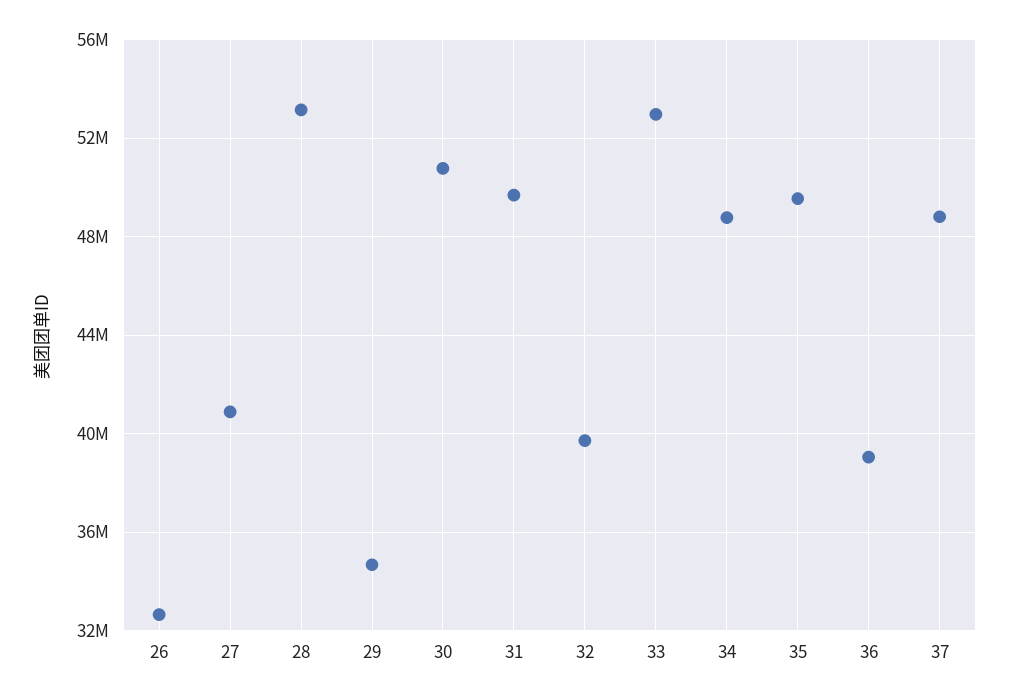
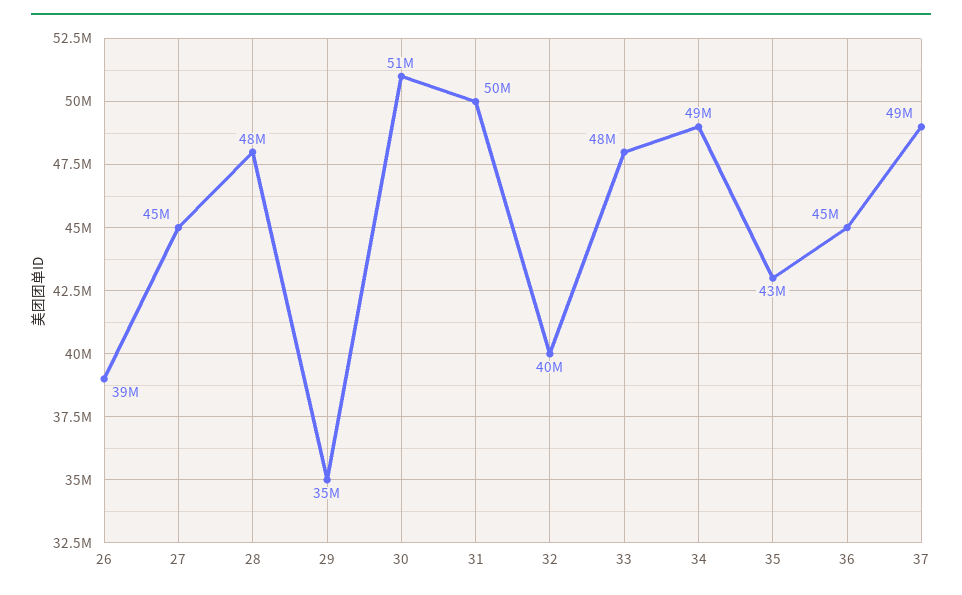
  {
-   "26": 32500000,
+   "26": 39000000,
-   "27": 41000000,
+   "27": 45000000,
-   "28": 53000000,
+   "28": 48000000,
    "29": 35000000,
    "30": 51000000,
    "31": 50000000,
    "32": 40000000,
-   "33": 53000000,
+   "33": 48000000,
    "34": 49000000,
-   "35": 49500000,
+   "35": 43000000,
-   "36": 39000000,
+   "36": 45000000,
    "37": 49000000
  }

